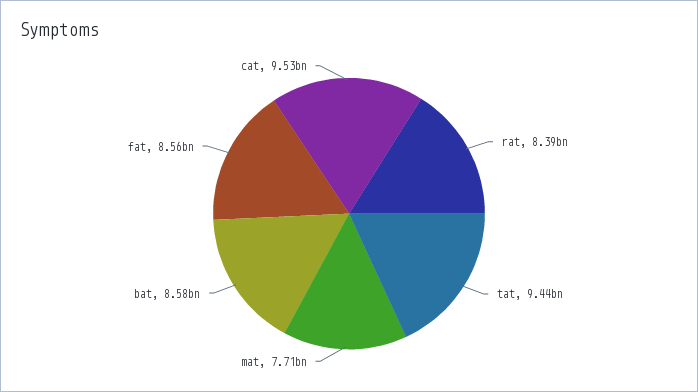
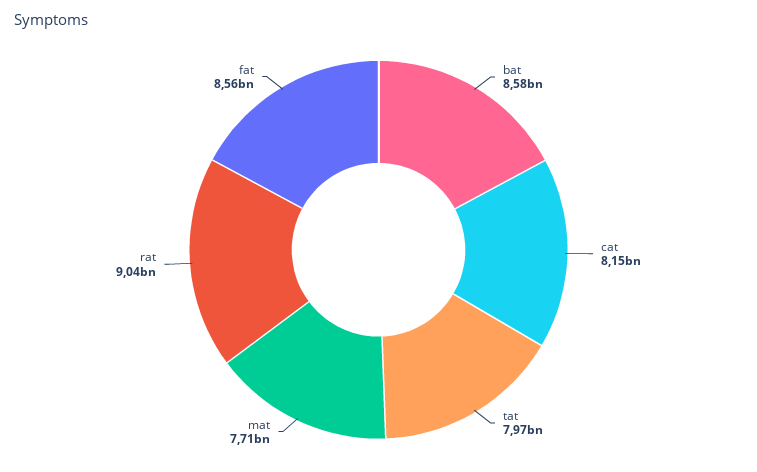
  {
-   "rat": 8390000000,
+   "rat": 9040000000,
-   "tat": 9440000000,
+   "tat": 7970000000,
    "mat": 7710000000,
    "bat": 8580000000,
    "fat": 8560000000,
-   "cat": 9530000000
+   "cat": 8150000000
  }

